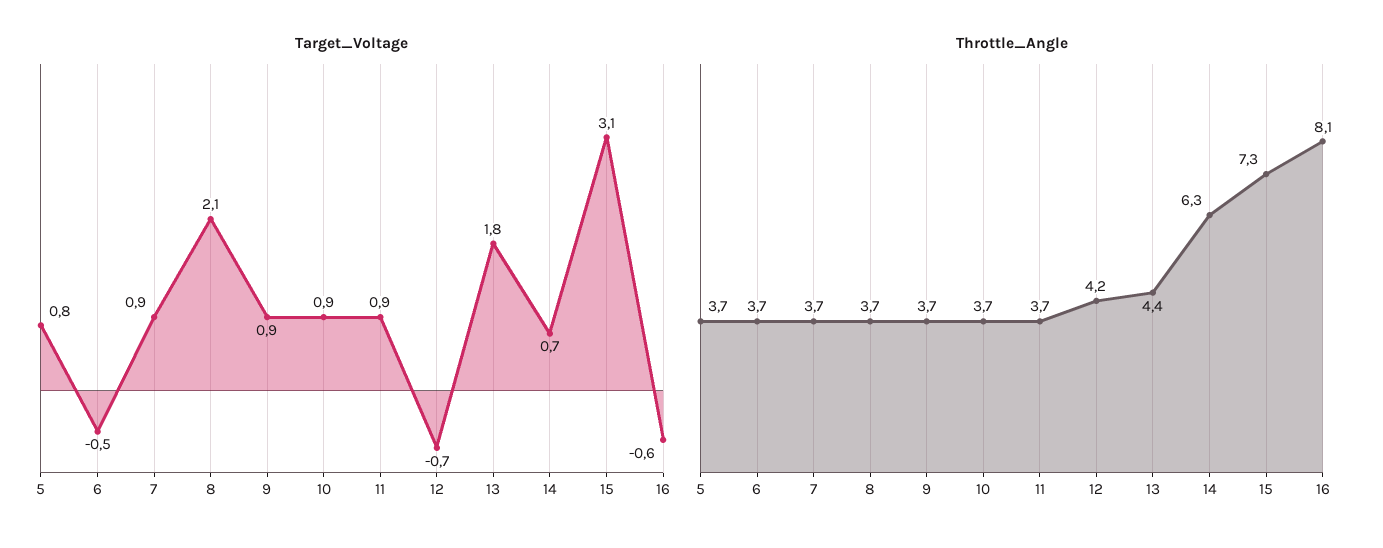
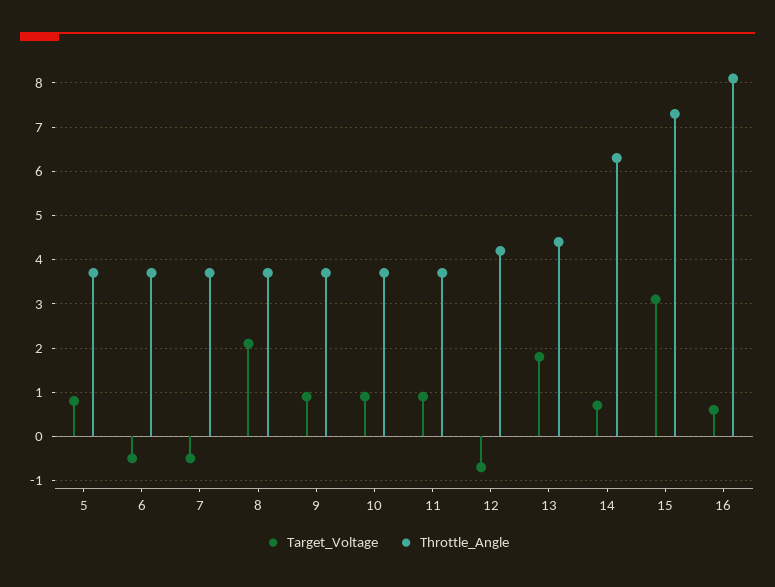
  {
    "Target_Voltage": {
      "5": 0.8,
      "6": -0.5,
-     "7": 0.9,
+     "7": -0.5,
      "8": 2.1,
      "9": 0.9,
      "10": 0.9,
      "11": 0.9,
      "12": -0.7,
      "13": 1.8,
      "14": 0.7,
      "15": 3.1,
-     "16": -0.6
+     "16": 0.5
    },
    "Throttle_Angle": {
      "5": 3.7,
      "6": 3.7,
      "7": 3.7,
      "8": 3.7,
      "9": 3.7,
      "10": 3.7,
      "11": 3.7,
      "12": 4.2,
      "13": 4.4,
      "14": 6.3,
      "15": 7.3,
      "16": 8.1
    }
  }

